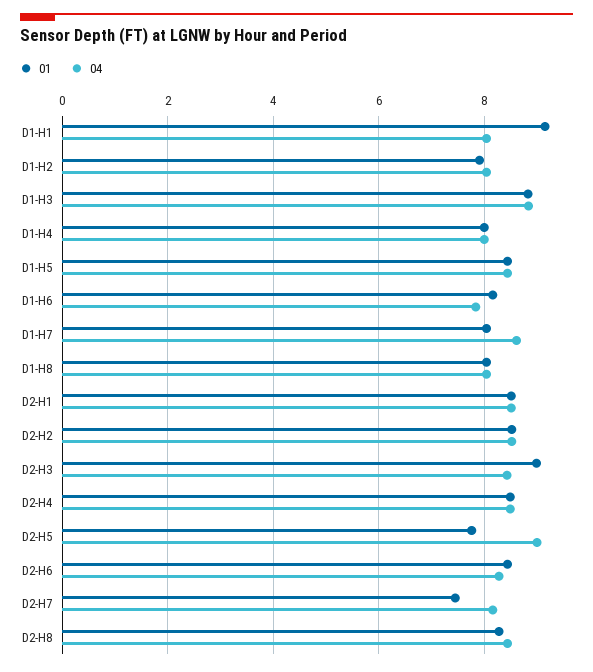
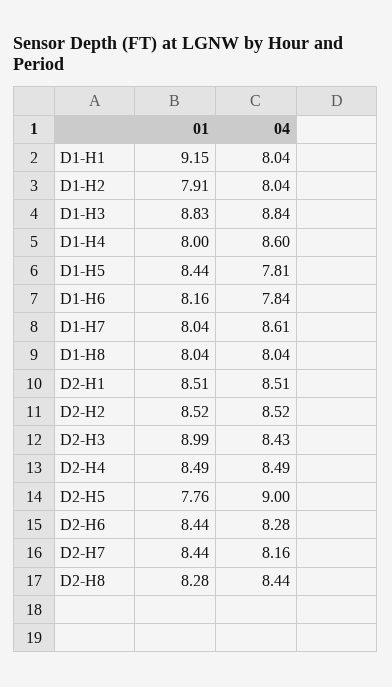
  {
    "01": {
      "D1-H1": 9.15,
      "D1-H2": 7.91,
      "D1-H3": 8.83,
      "D1-H4": 8,
      "D1-H5": 8.44,
      "D1-H6": 8.16,
      "D1-H7": 8.04,
      "D1-H8": 8.04,
      "D2-H1": 8.51,
      "D2-H2": 8.52,
      "D2-H3": 8.99,
      "D2-H4": 8.49,
      "D2-H5": 7.76,
      "D2-H6": 8.44,
-     "D2-H7": 7.4,
+     "D2-H7": 8.44,
      "D2-H8": 8.28
    },
    "04": {
      "D1-H1": 8.04,
      "D1-H2": 8.04,
      "D1-H3": 8.84,
-     "D1-H4": 8,
+     "D1-H4": 8.6,
-     "D1-H5": 8.4,
+     "D1-H5": 7.81,
      "D1-H6": 7.84,
      "D1-H7": 8.61,
      "D1-H8": 8.04,
      "D2-H1": 8.51,
      "D2-H2": 8.52,
      "D2-H3": 8.43,
      "D2-H4": 8.49,
      "D2-H5": 9,
      "D2-H6": 8.28,
      "D2-H7": 8.16,
      "D2-H8": 8.44
    }
  }

